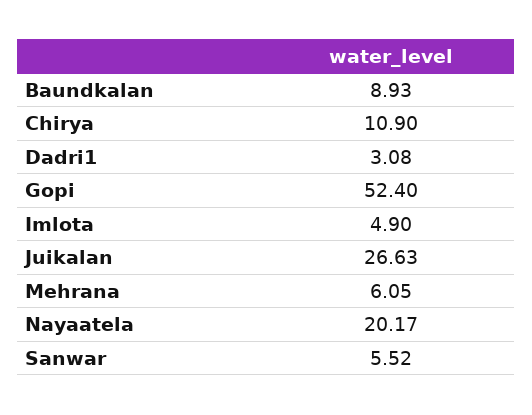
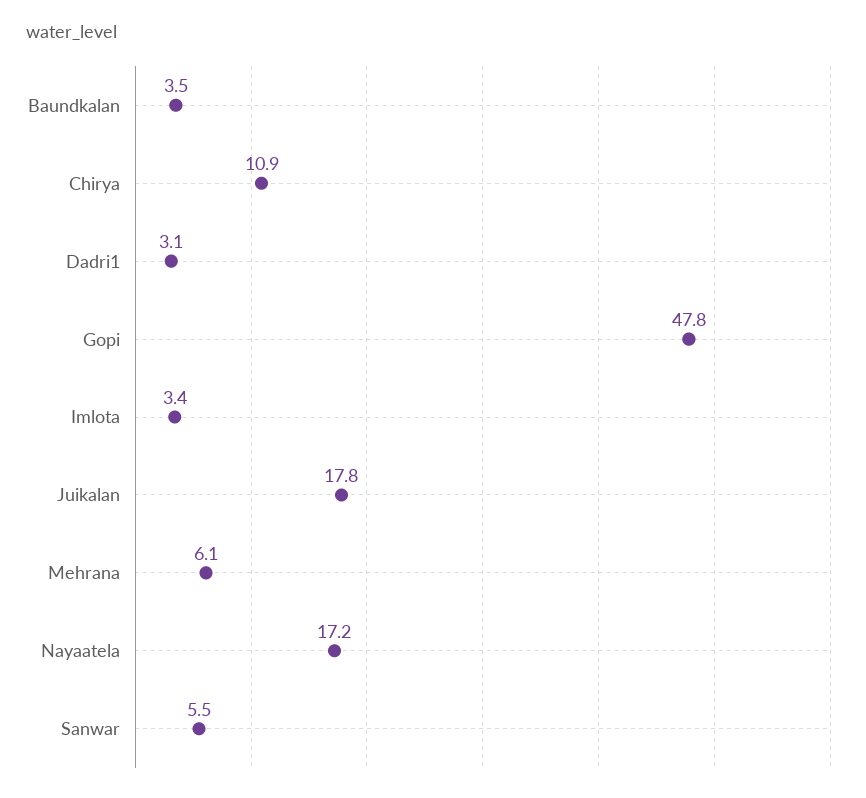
  {
-   "Baundkalan": 8.93,
+   "Baundkalan": 3.5,
    "Chirya": 10.9,
    "Dadri1": 3.08,
-   "Gopi": 52.4,
+   "Gopi": 47.8,
-   "Imlota": 4.9,
+   "Imlota": 3.4,
-   "Juikalan": 26.63,
+   "Juikalan": 17.8,
    "Mehrana": 6.05,
-   "Nayaatela": 20.17,
+   "Nayaatela": 17.2,
    "Sanwar": 5.52
  }

